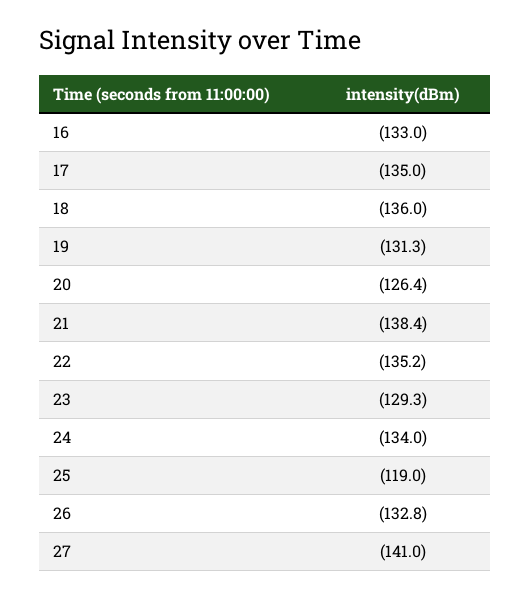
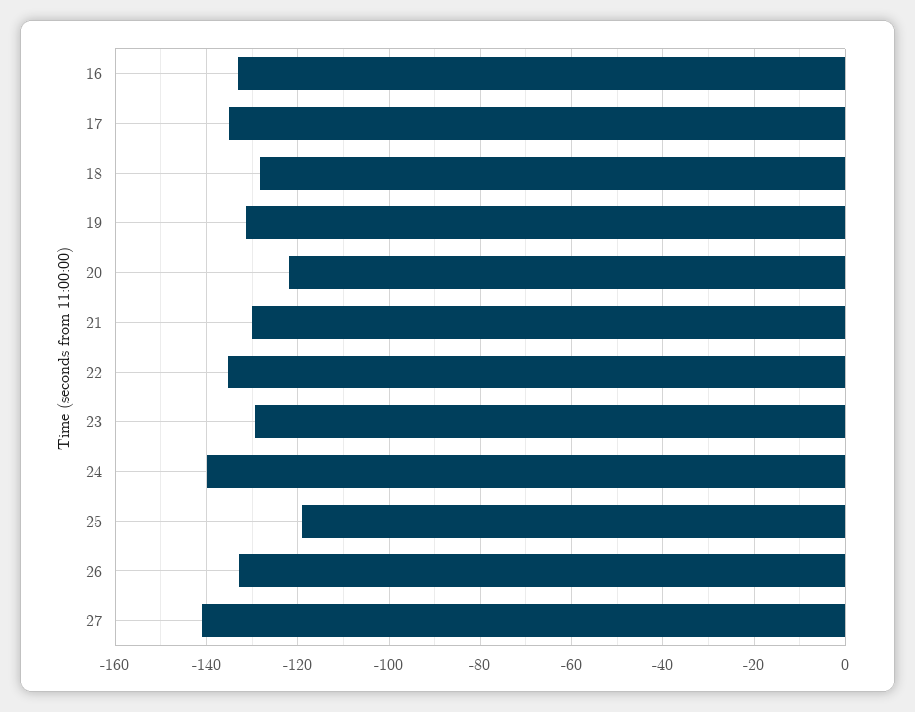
  {
    "16": -133,
    "17": -135,
-   "18": -136,
+   "18": -128,
    "19": -131.3,
-   "20": -126.4,
+   "20": -122,
-   "21": -138.4,
+   "21": -130,
    "22": -135.2,
    "23": -129.3,
-   "24": -134,
+   "24": -140,
    "25": -119,
    "26": -132.8,
    "27": -141
  }

